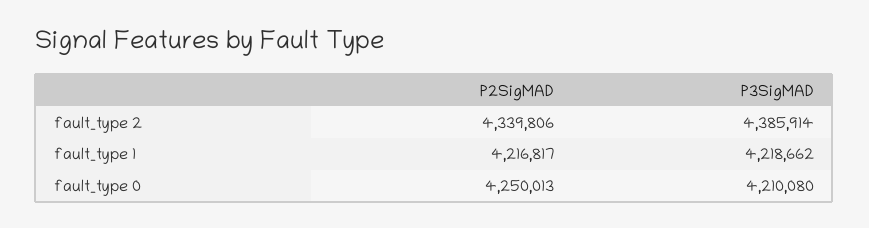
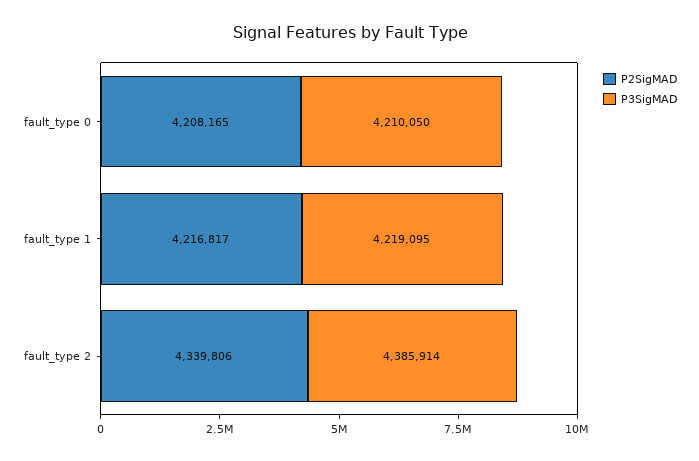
  {
    "P2SigMAD": {
      "fault_type 2": 4339806,
      "fault_type 1": 4216817,
-     "fault_type 0": 4250013
+     "fault_type 0": 4208165
    },
    "P3SigMAD": {
      "fault_type 2": 4385914,
-     "fault_type 1": 4218662,
+     "fault_type 1": 4219095,
-     "fault_type 0": 4210080
+     "fault_type 0": 4210050
    }
  }

